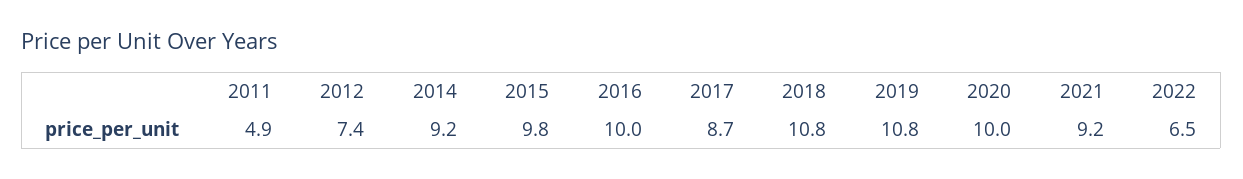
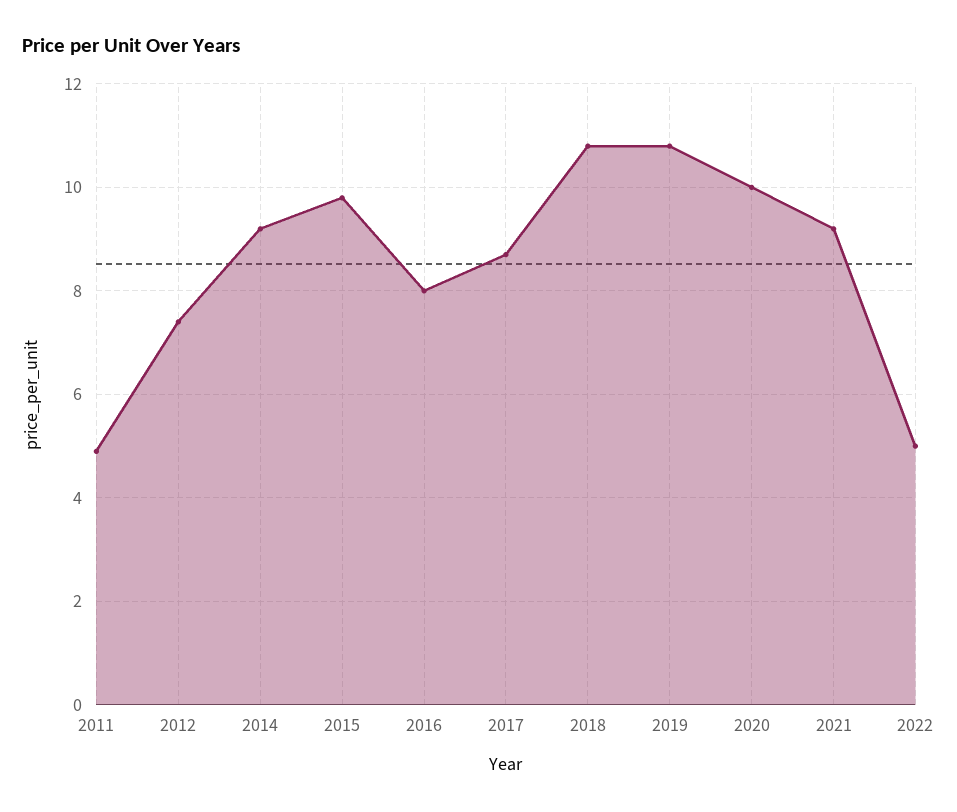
  {
    "2011": 4.9,
    "2012": 7.4,
    "2014": 9.2,
    "2015": 9.8,
-   "2016": 10,
+   "2016": 8,
    "2017": 8.7,
    "2018": 10.8,
    "2019": 10.8,
    "2020": 10,
    "2021": 9.2,
-   "2022": 6.5
+   "2022": 5
  }

